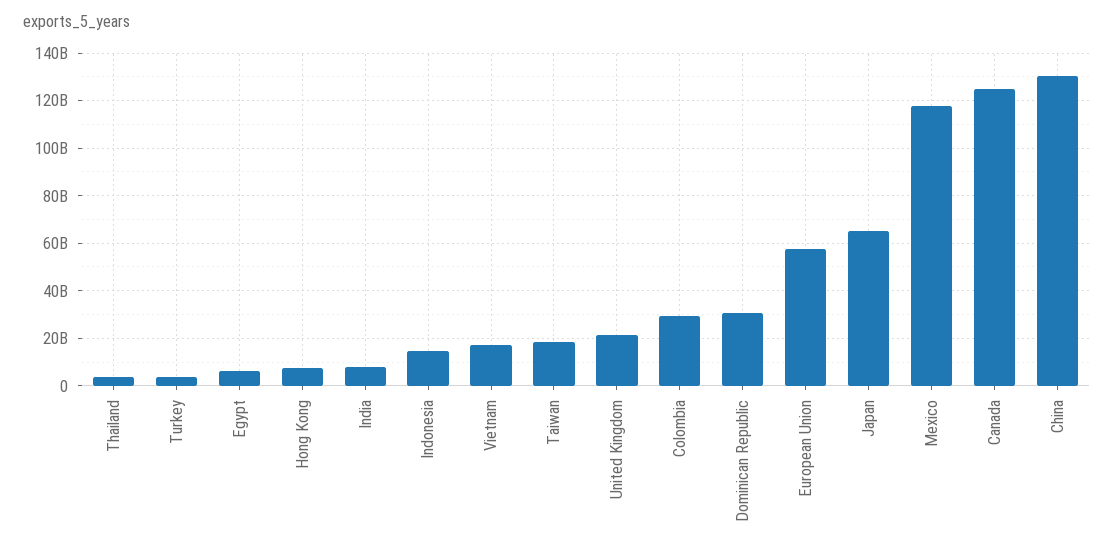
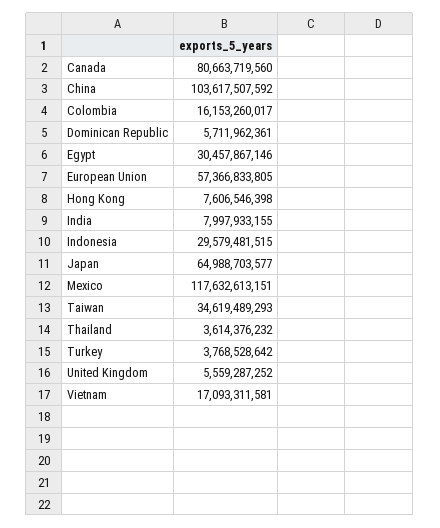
  {
    "Thailand": 3614376232,
    "Turkey": 3768528642,
-   "Egypt": 5000000000,
+   "Egypt": 30457867146,
    "Hong Kong": 7606546398,
    "India": 7997933155,
-   "Indonesia": 15000000000,
+   "Indonesia": 29579481515,
    "Vietnam": 17093311581,
-   "Taiwan": 20000000000,
+   "Taiwan": 34619489293,
-   "United Kingdom": 20000000000,
+   "United Kingdom": 5559287252,
-   "Colombia": 30000000000,
+   "Colombia": 16153260017,
-   "Dominican Republic": 30000000000,
+   "Dominican Republic": 5711962361,
    "European Union": 57366833805,
    "Japan": 64988703577,
    "Mexico": 117632613151,
-   "Canada": 125000000000,
+   "Canada": 80663719560,
-   "China": 130000000000
+   "China": 103617507592
  }

